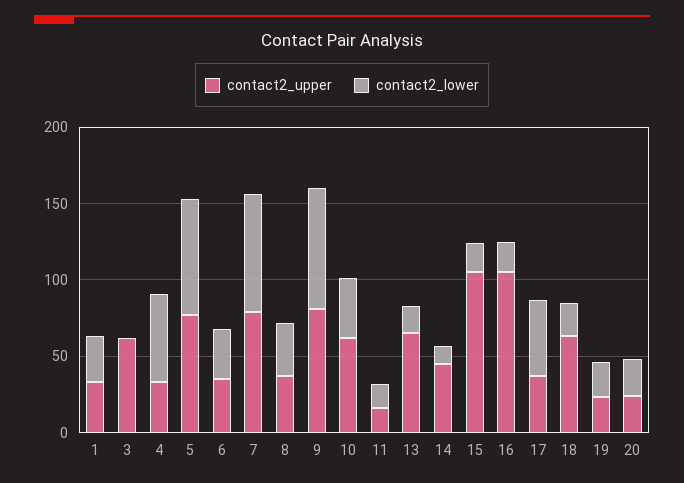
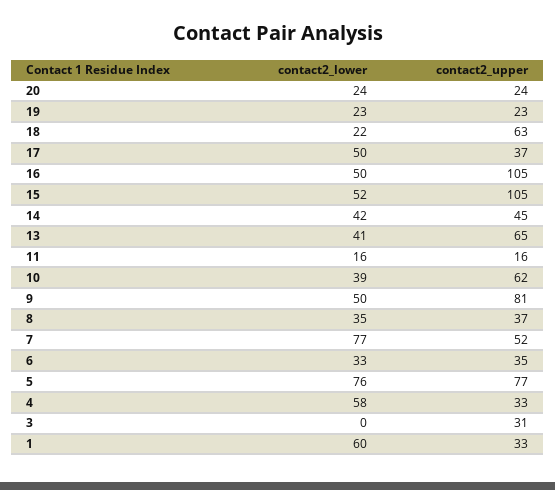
  {
    "contact2_upper": {
      "1": 33,
-     "3": 60,
+     "3": 31,
      "4": 33,
      "5": 77,
      "6": 35,
-     "7": 80,
+     "7": 52,
      "8": 37,
      "9": 81,
      "10": 62,
      "11": 16,
      "13": 65,
      "14": 45,
      "15": 105,
      "16": 105,
      "17": 37,
      "18": 63,
      "19": 23,
      "20": 24
    },
    "contact2_lower": {
-     "1": 30,
+     "1": 60,
      "3": 0,
      "4": 58,
      "5": 76,
      "6": 33,
      "7": 77,
      "8": 35,
-     "9": 80,
+     "9": 50,
      "10": 39,
      "11": 16,
-     "13": 20,
+     "13": 41,
-     "14": 10,
+     "14": 42,
-     "15": 20,
+     "15": 52,
-     "16": 20,
+     "16": 50,
      "17": 50,
      "18": 22,
      "19": 23,
      "20": 24
    }
  }

